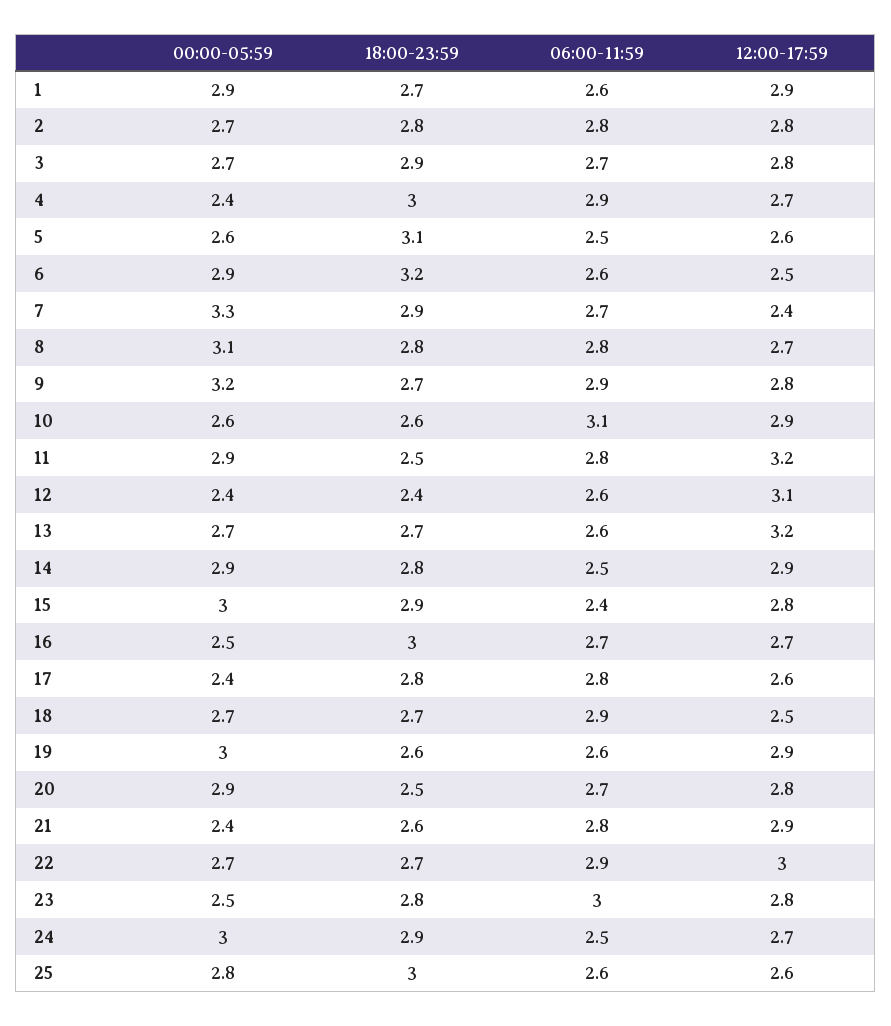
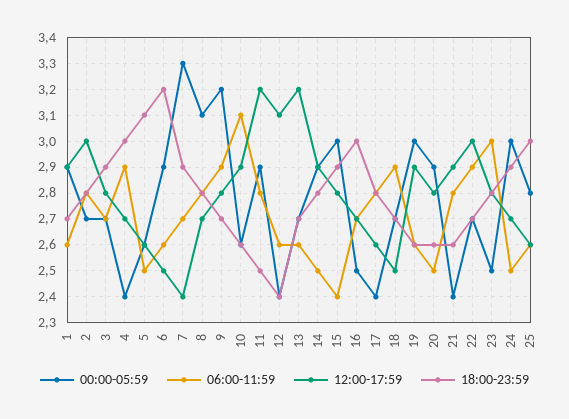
  {
    "00:00-05:59": {
      "1": 2.9,
      "2": 2.7,
      "3": 2.7,
      "4": 2.4,
      "5": 2.6,
      "6": 2.9,
      "7": 3.3,
      "8": 3.1,
      "9": 3.2,
      "10": 2.6,
      "11": 2.9,
      "12": 2.4,
      "13": 2.7,
      "14": 2.9,
      "15": 3,
      "16": 2.5,
      "17": 2.4,
      "18": 2.7,
      "19": 3,
      "20": 2.9,
      "21": 2.4,
      "22": 2.7,
      "23": 2.5,
      "24": 3,
      "25": 2.8
    },
    "18:00-23:59": {
      "1": 2.7,
      "2": 2.8,
      "3": 2.9,
      "4": 3,
      "5": 3.1,
      "6": 3.2,
      "7": 2.9,
      "8": 2.8,
      "9": 2.7,
      "10": 2.6,
      "11": 2.5,
      "12": 2.4,
      "13": 2.7,
      "14": 2.8,
      "15": 2.9,
      "16": 3,
      "17": 2.8,
      "18": 2.7,
      "19": 2.6,
-     "20": 2.5,
+     "20": 2.6,
      "21": 2.6,
      "22": 2.7,
      "23": 2.8,
      "24": 2.9,
      "25": 3
    },
    "06:00-11:59": {
      "1": 2.6,
      "2": 2.8,
      "3": 2.7,
      "4": 2.9,
      "5": 2.5,
      "6": 2.6,
      "7": 2.7,
      "8": 2.8,
      "9": 2.9,
      "10": 3.1,
      "11": 2.8,
      "12": 2.6,
      "13": 2.6,
      "14": 2.5,
      "15": 2.4,
      "16": 2.7,
      "17": 2.8,
      "18": 2.9,
      "19": 2.6,
-     "20": 2.7,
+     "20": 2.5,
      "21": 2.8,
      "22": 2.9,
      "23": 3,
      "24": 2.5,
      "25": 2.6
    },
    "12:00-17:59": {
      "1": 2.9,
-     "2": 2.8,
+     "2": 3,
      "3": 2.8,
      "4": 2.7,
      "5": 2.6,
      "6": 2.5,
      "7": 2.4,
      "8": 2.7,
      "9": 2.8,
      "10": 2.9,
      "11": 3.2,
      "12": 3.1,
      "13": 3.2,
      "14": 2.9,
      "15": 2.8,
      "16": 2.7,
      "17": 2.6,
      "18": 2.5,
      "19": 2.9,
      "20": 2.8,
      "21": 2.9,
      "22": 3,
      "23": 2.8,
      "24": 2.7,
      "25": 2.6
    }
  }

